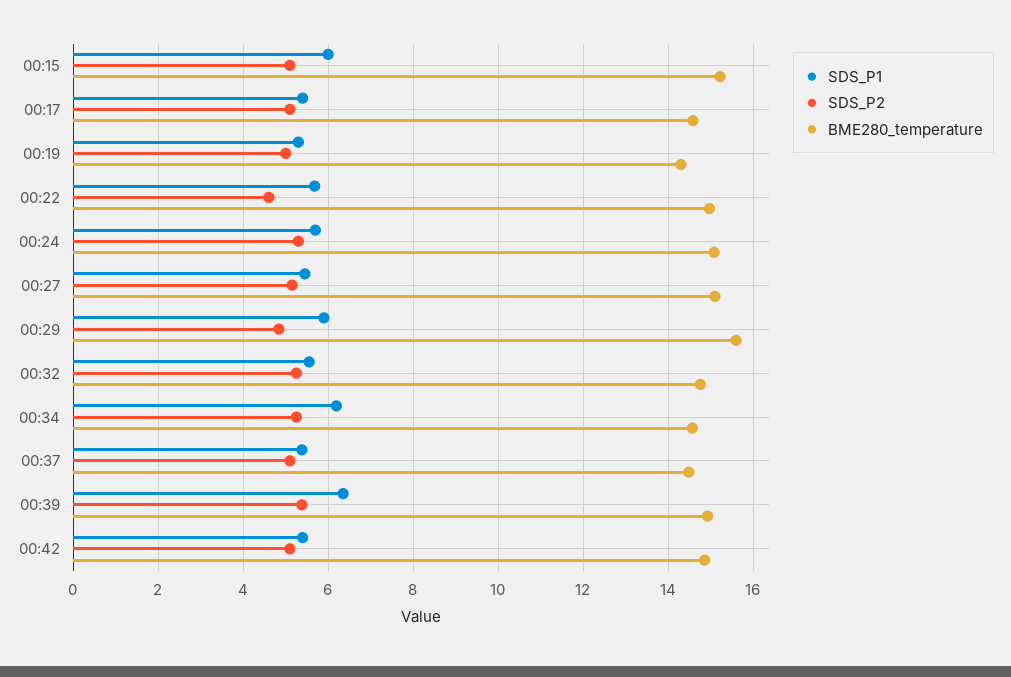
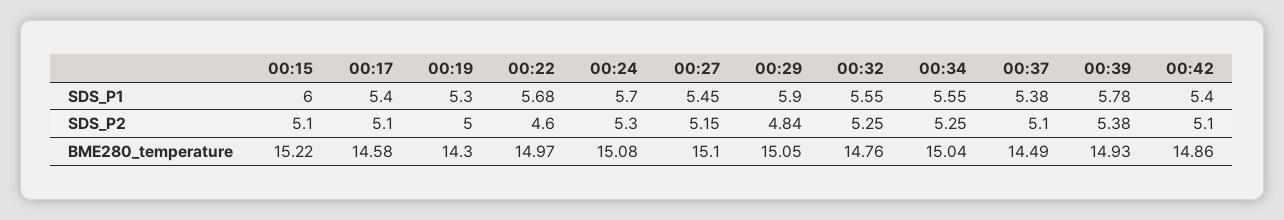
  {
    "SDS_P1": {
      "00:15": 6,
      "00:17": 5.4,
      "00:19": 5.3,
      "00:22": 5.68,
      "00:24": 5.7,
      "00:27": 5.45,
      "00:29": 5.9,
      "00:32": 5.55,
-     "00:34": 6.2,
+     "00:34": 5.55,
      "00:37": 5.38,
-     "00:39": 6.4,
+     "00:39": 5.78,
      "00:42": 5.4
    },
    "SDS_P2": {
      "00:15": 5.1,
      "00:17": 5.1,
      "00:19": 5,
      "00:22": 4.6,
      "00:24": 5.3,
      "00:27": 5.15,
      "00:29": 4.84,
      "00:32": 5.25,
      "00:34": 5.25,
      "00:37": 5.1,
      "00:39": 5.38,
      "00:42": 5.1
    },
    "BME280_temperature": {
      "00:15": 15.22,
      "00:17": 14.58,
      "00:19": 14.3,
      "00:22": 14.97,
      "00:24": 15.08,
      "00:27": 15.1,
-     "00:29": 15.6,
+     "00:29": 15.05,
      "00:32": 14.76,
-     "00:34": 14.6,
+     "00:34": 15.04,
      "00:37": 14.49,
      "00:39": 14.93,
      "00:42": 14.86
    }
  }

